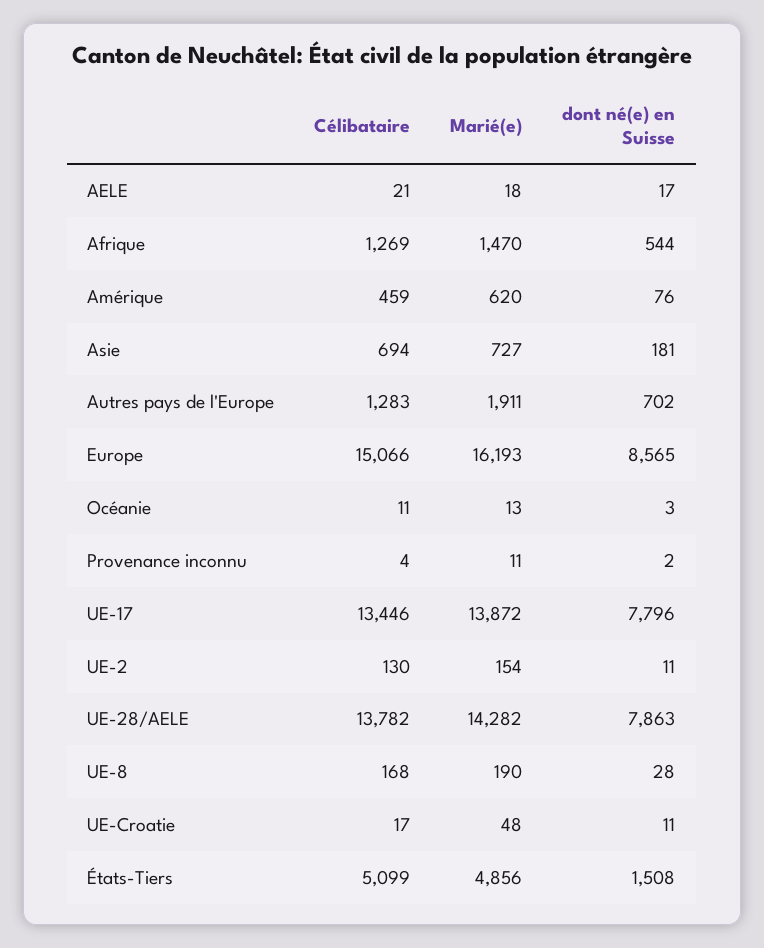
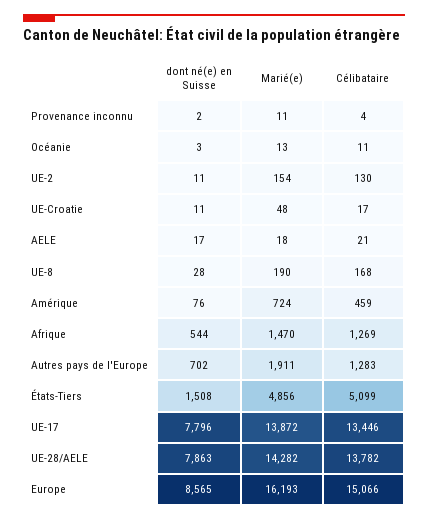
  {
    "Célibataire": {
      "AELE": 21,
      "Afrique": 1269,
      "Amérique": 459,
-     "Asie": 694,
      "Autres pays de l'Europe": 1283,
      "Europe": 15066,
      "Océanie": 11,
      "Provenance inconnu": 4,
      "UE-17": 13446,
      "UE-2": 130,
      "UE-28/AELE": 13782,
      "UE-8": 168,
      "UE-Croatie": 17,
      "États-Tiers": 5099
    },
    "Marié(e)": {
      "AELE": 18,
      "Afrique": 1470,
-     "Amérique": 620,
+     "Amérique": 724,
-     "Asie": 727,
      "Autres pays de l'Europe": 1911,
      "Europe": 16193,
      "Océanie": 13,
      "Provenance inconnu": 11,
      "UE-17": 13872,
      "UE-2": 154,
      "UE-28/AELE": 14282,
      "UE-8": 190,
      "UE-Croatie": 48,
      "États-Tiers": 4856
    },
    "dont né(e) en Suisse": {
      "AELE": 17,
      "Afrique": 544,
      "Amérique": 76,
-     "Asie": 181,
      "Autres pays de l'Europe": 702,
      "Europe": 8565,
      "Océanie": 3,
      "Provenance inconnu": 2,
      "UE-17": 7796,
      "UE-2": 11,
      "UE-28/AELE": 7863,
      "UE-8": 28,
      "UE-Croatie": 11,
      "États-Tiers": 1508
    }
  }

